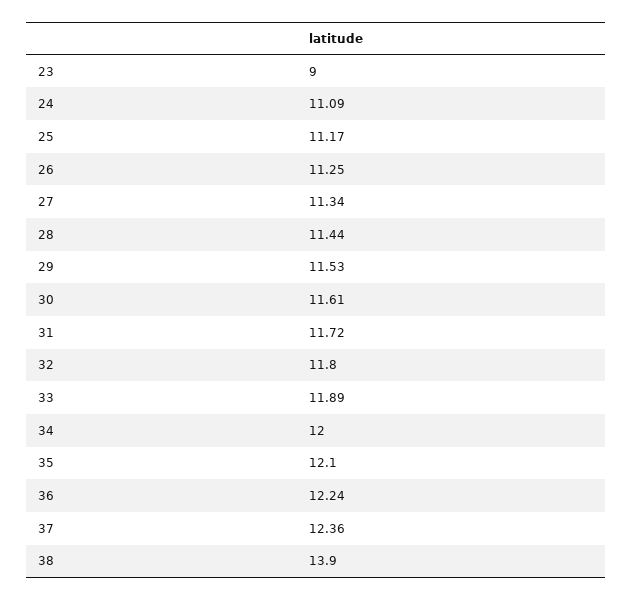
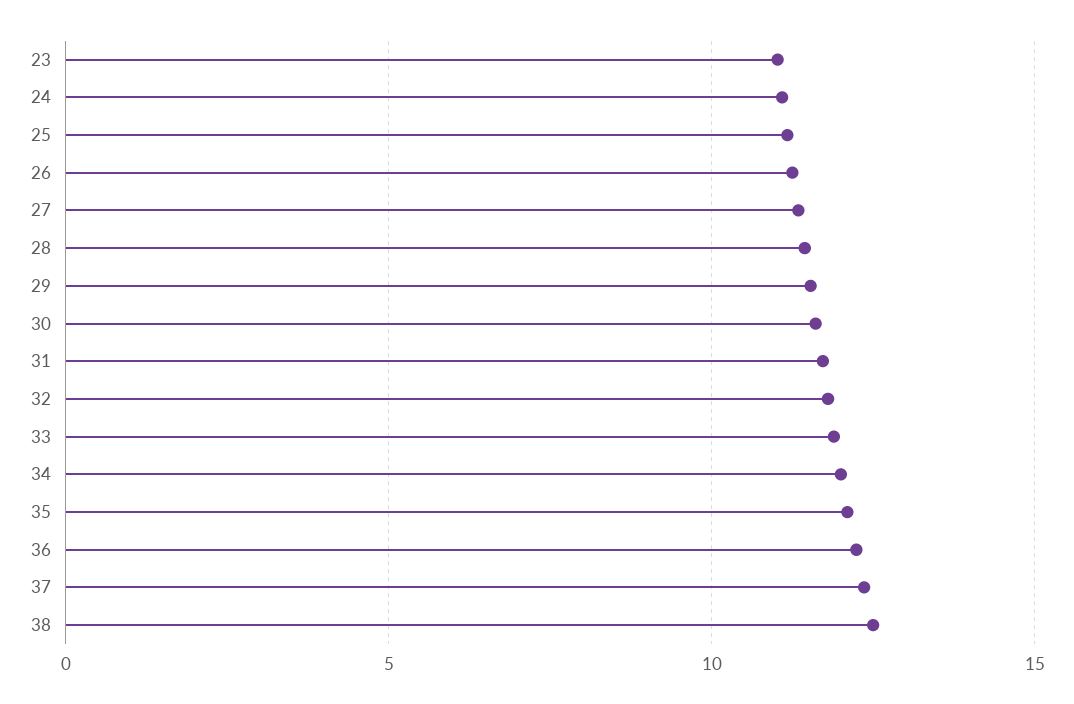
  {
-   "23": 9,
+   "23": 11,
    "24": 11.09,
    "25": 11.17,
    "26": 11.25,
    "27": 11.34,
    "28": 11.44,
    "29": 11.53,
    "30": 11.61,
    "31": 11.72,
    "32": 11.8,
    "33": 11.89,
    "34": 12,
    "35": 12.1,
    "36": 12.24,
    "37": 12.36,
-   "38": 13.9
+   "38": 12.5
  }

